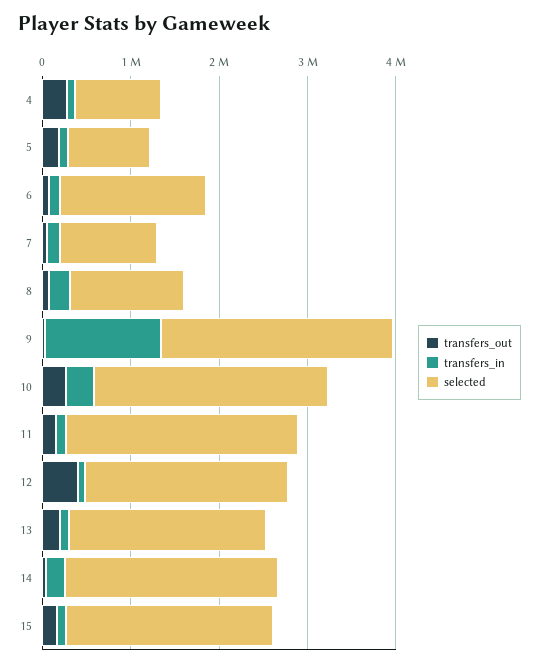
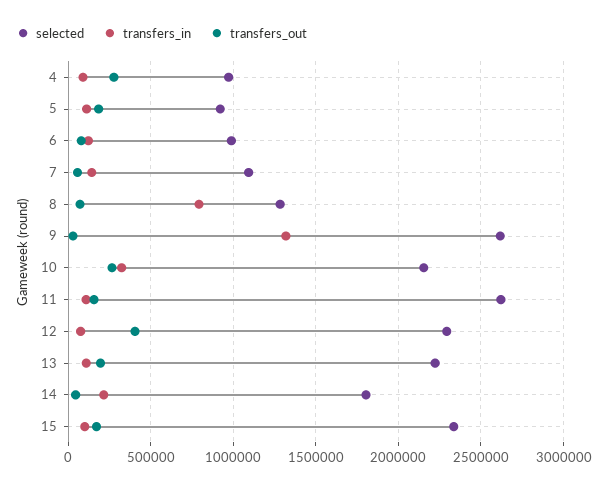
  {
    "transfers_out": {
      "4": 300000,
      "5": 200000,
      "6": 100000,
      "7": 50000,
      "8": 50000,
      "9": 50000,
      "10": 250000,
      "11": 150000,
      "12": 400000,
      "13": 200000,
      "14": 50000,
      "15": 150000
    },
    "transfers_in": {
      "4": 100000,
      "5": 100000,
      "6": 100000,
      "7": 150000,
-     "8": 200000,
+     "8": 800000,
      "9": 1300000,
      "10": 300000,
      "11": 100000,
      "12": 100000,
      "13": 100000,
      "14": 200000,
      "15": 100000
    },
    "selected": {
      "4": 950000,
      "5": 900000,
-     "6": 1600000,
+     "6": 1000000,
      "7": 1100000,
      "8": 1300000,
      "9": 2600000,
-     "10": 2600000,
+     "10": 2150000,
      "11": 2600000,
      "12": 2300000,
      "13": 2200000,
-     "14": 2400000,
+     "14": 1800000,
      "15": 2350000
    }
  }

